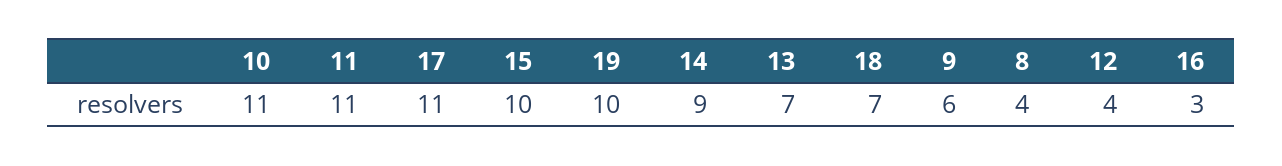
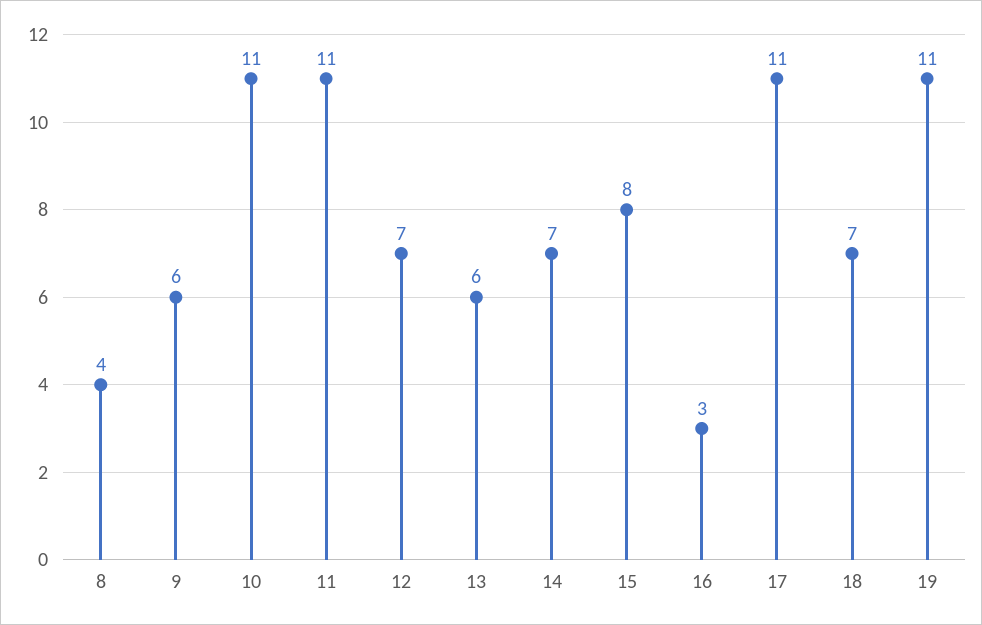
  {
    "10": 11,
    "11": 11,
    "17": 11,
-   "15": 10,
+   "15": 8,
-   "19": 10,
+   "19": 11,
-   "14": 9,
+   "14": 7,
-   "13": 7,
+   "13": 6,
    "18": 7,
    "9": 6,
    "8": 4,
-   "12": 4,
+   "12": 7,
    "16": 3
  }

